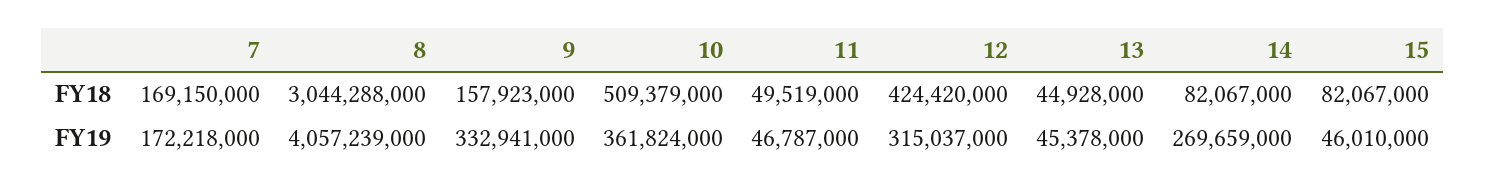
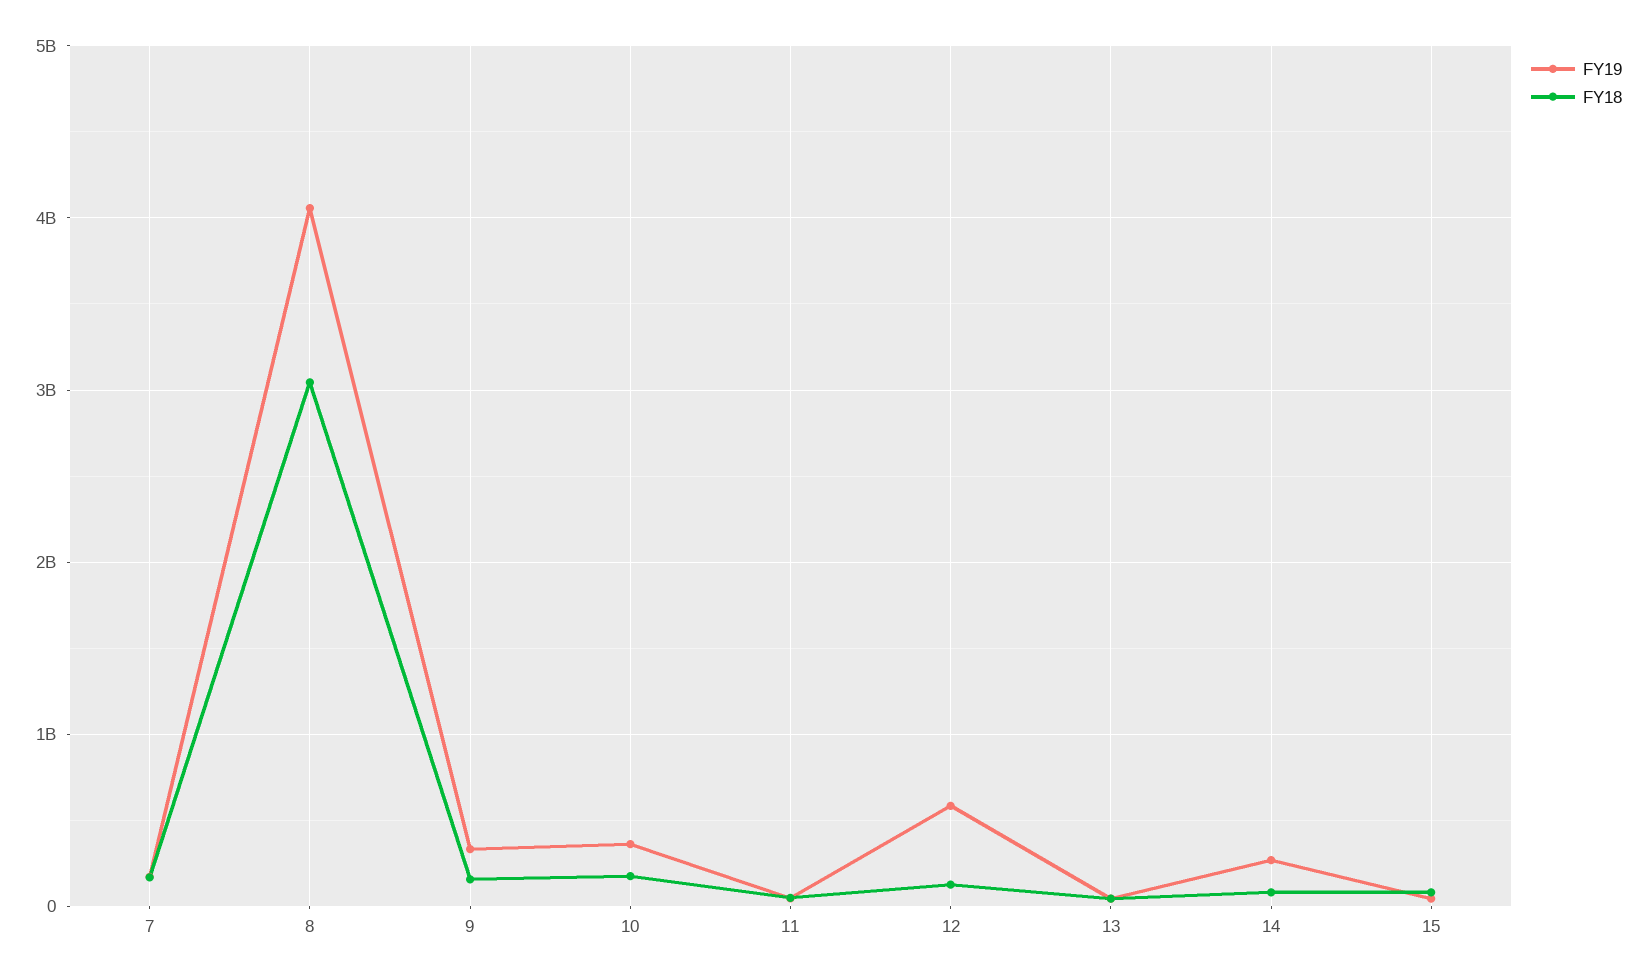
  {
    "FY18": {
      "7": 169150000,
      "8": 3044288000,
      "9": 157923000,
-     "10": 509379000,
+     "10": 200000000,
      "11": 49519000,
-     "12": 424420000,
+     "12": 100000000,
      "13": 44928000,
      "14": 82067000,
      "15": 82067000
    },
    "FY19": {
      "7": 172218000,
      "8": 4057239000,
      "9": 332941000,
      "10": 361824000,
      "11": 46787000,
-     "12": 315037000,
+     "12": 600000000,
      "13": 45378000,
      "14": 269659000,
      "15": 46010000
    }
  }

